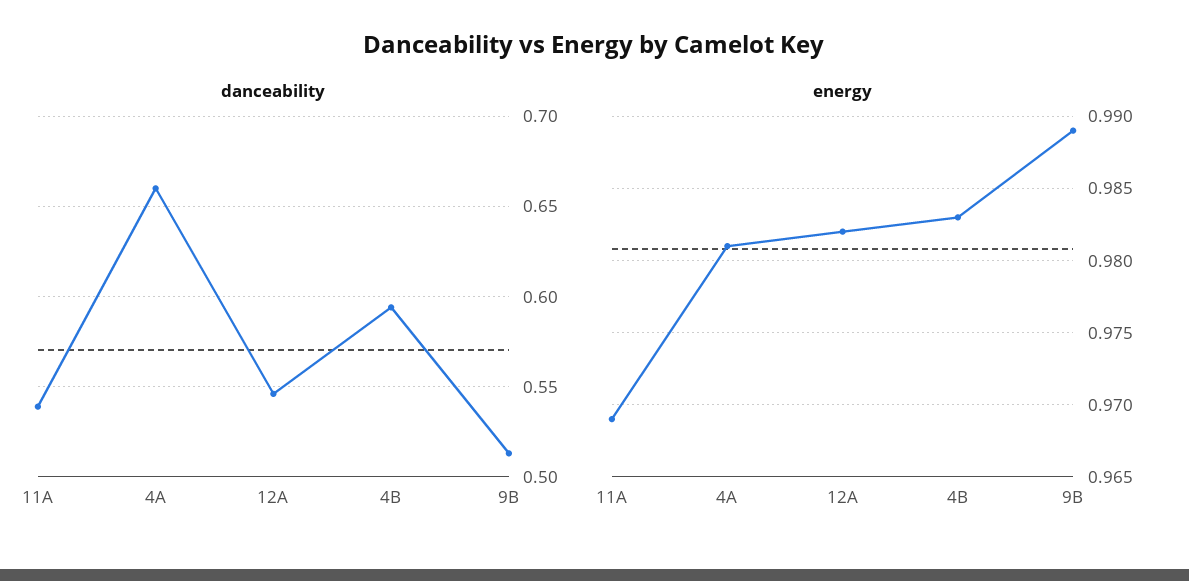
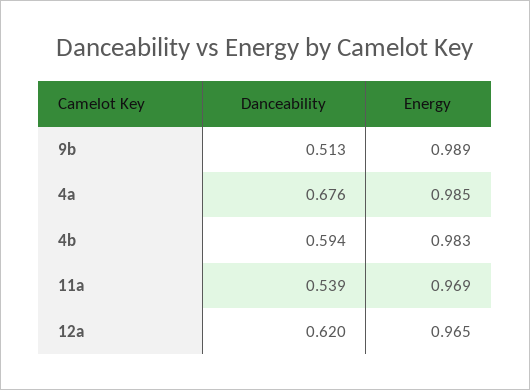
  {
    "danceability": {
      "11A": 0.539,
-     "4A": 0.66,
+     "4A": 0.676,
-     "12A": 0.545,
+     "12A": 0.62,
      "4B": 0.594,
      "9B": 0.513
    },
    "energy": {
      "11A": 0.969,
-     "4A": 0.981,
+     "4A": 0.985,
-     "12A": 0.982,
+     "12A": 0.965,
      "4B": 0.983,
      "9B": 0.989
    }
  }

